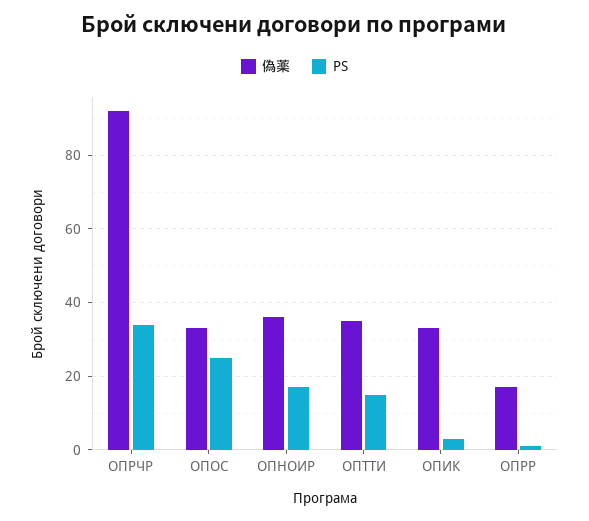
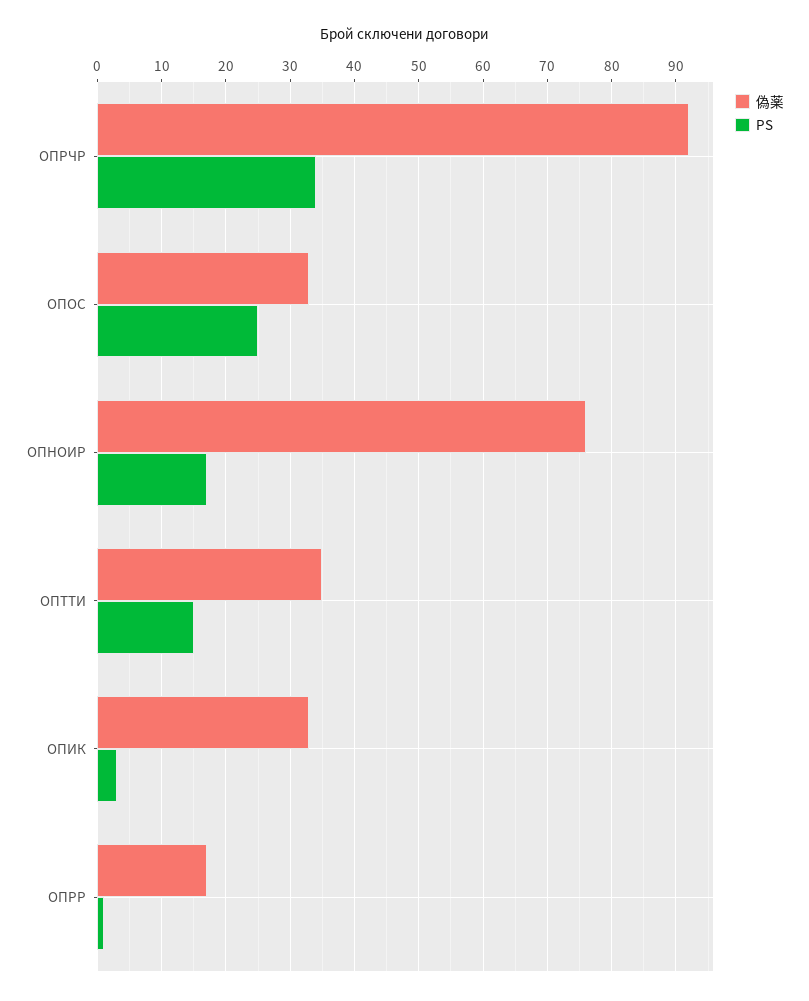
  {
    "偽薬": {
      "ОПРЧР": 92,
      "ОПОС": 33,
-     "ОПНОИР": 35,
+     "ОПНОИР": 76,
      "ОПТТИ": 35,
      "ОПИК": 33,
      "ОПРР": 17
    },
    "PS": {
      "ОПРЧР": 34,
      "ОПОС": 25,
      "ОПНОИР": 17,
      "ОПТТИ": 15,
      "ОПИК": 3,
      "ОПРР": 1
    }
  }

